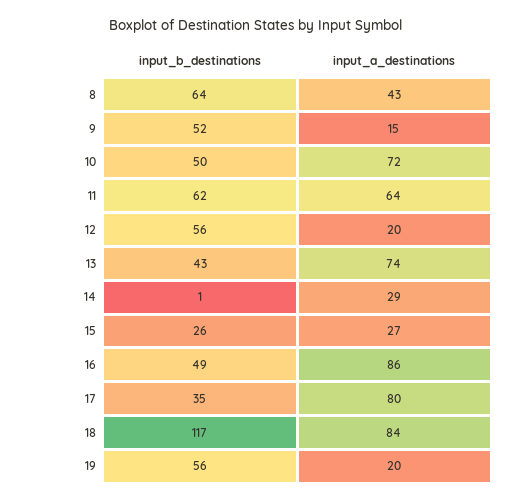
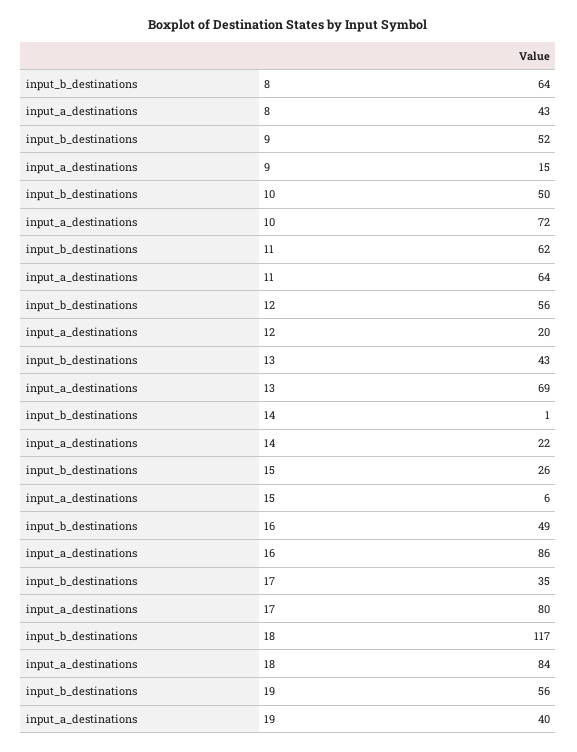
  {
    "input_b_destinations": {
      "8": 64,
      "9": 52,
      "10": 50,
      "11": 62,
      "12": 56,
      "13": 43,
      "14": 1,
      "15": 26,
      "16": 49,
      "17": 35,
      "18": 117,
      "19": 56
    },
    "input_a_destinations": {
      "8": 43,
      "9": 15,
      "10": 72,
      "11": 64,
      "12": 20,
-     "13": 74,
+     "13": 69,
-     "14": 29,
+     "14": 22,
-     "15": 27,
+     "15": 6,
      "16": 86,
      "17": 80,
      "18": 84,
-     "19": 20
+     "19": 40
    }
  }

